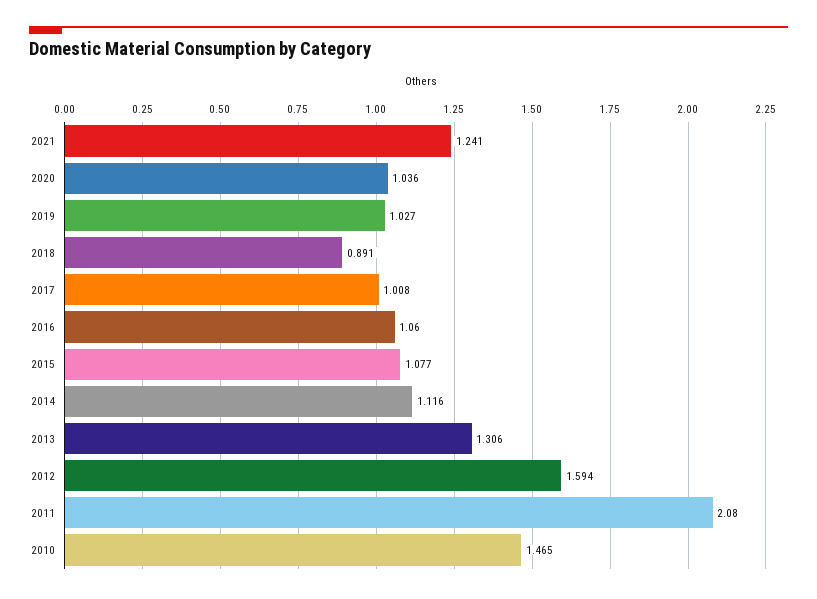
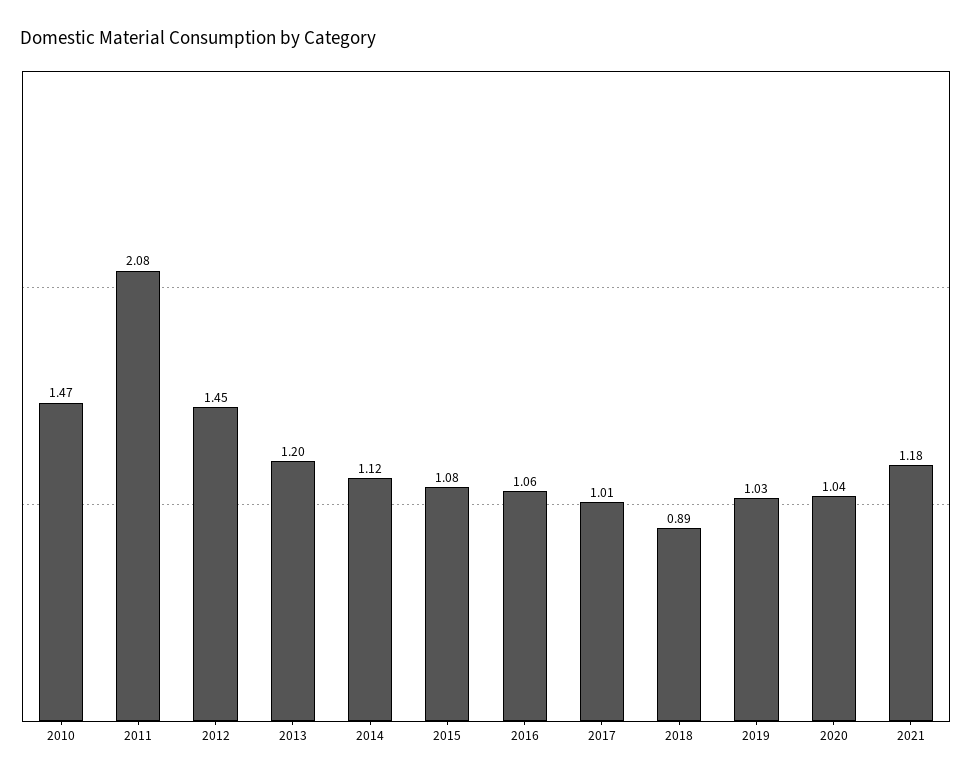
  {
-   "2021": 1.241,
+   "2021": 1.18,
    "2020": 1.036,
    "2019": 1.027,
    "2018": 0.891,
    "2017": 1.008,
    "2016": 1.06,
    "2015": 1.077,
    "2014": 1.116,
-   "2013": 1.306,
+   "2013": 1.2,
-   "2012": 1.594,
+   "2012": 1.45,
    "2011": 2.08,
    "2010": 1.465
  }

